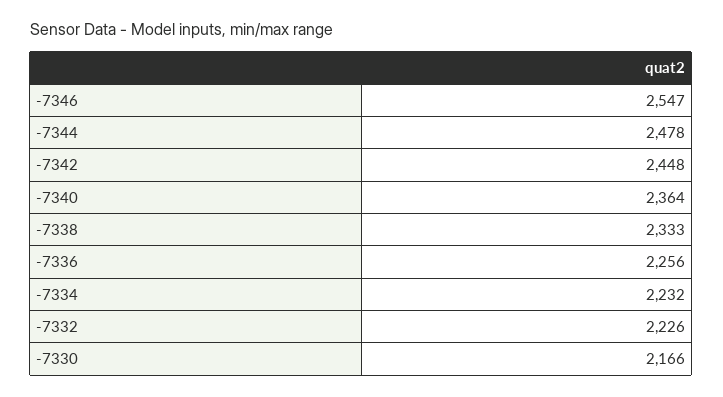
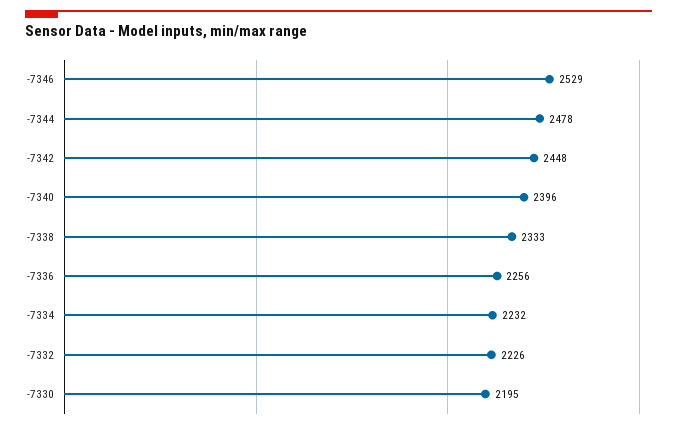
  {
-   "-7346": 2547,
+   "-7346": 2529,
    "-7344": 2478,
    "-7342": 2448,
-   "-7340": 2364,
+   "-7340": 2396,
    "-7338": 2333,
    "-7336": 2256,
    "-7334": 2232,
    "-7332": 2226,
-   "-7330": 2166
+   "-7330": 2195
  }

